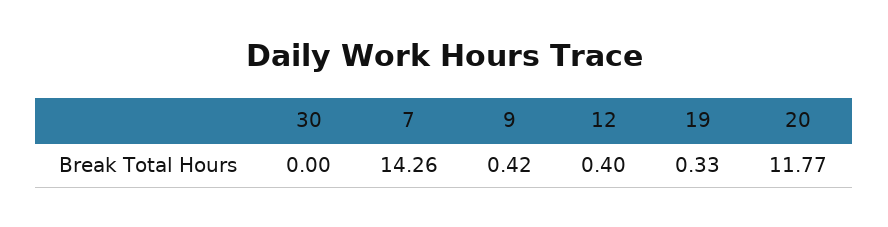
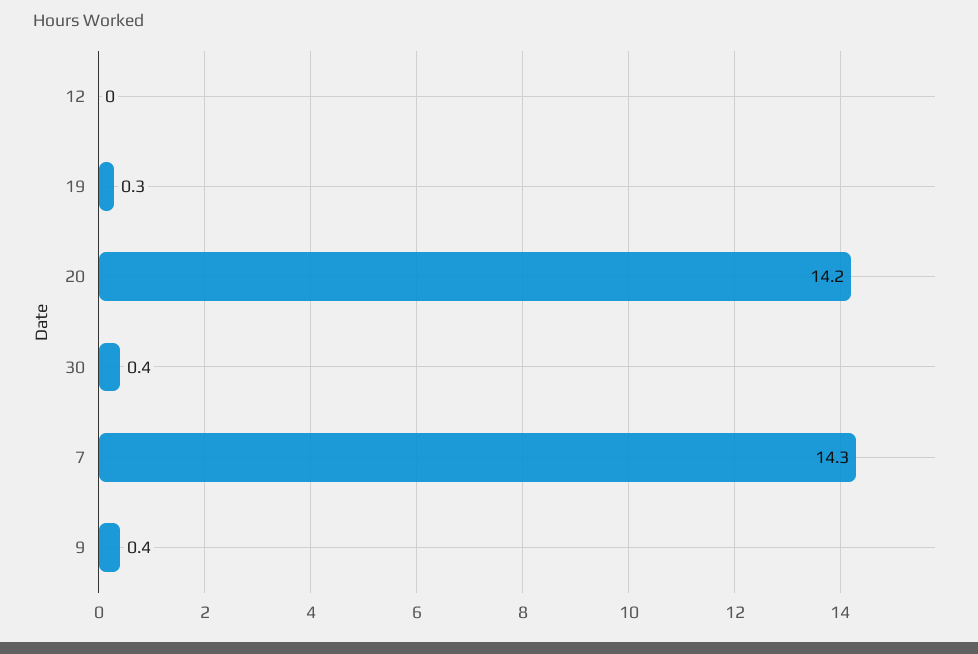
  {
-   "30": 0,
+   "30": 0.4,
    "7": 14.26,
    "9": 0.42,
-   "12": 0.4,
+   "12": 0,
    "19": 0.33,
-   "20": 11.77
+   "20": 14.2
  }

